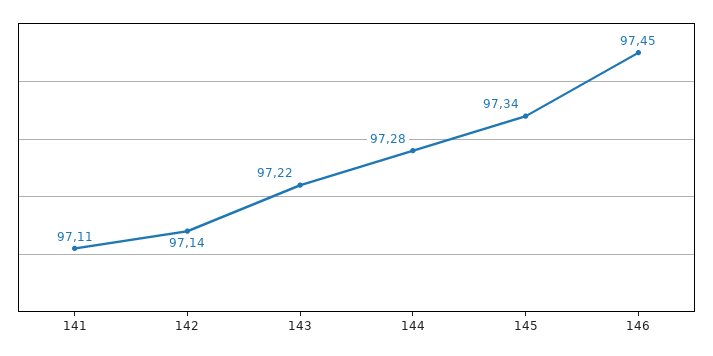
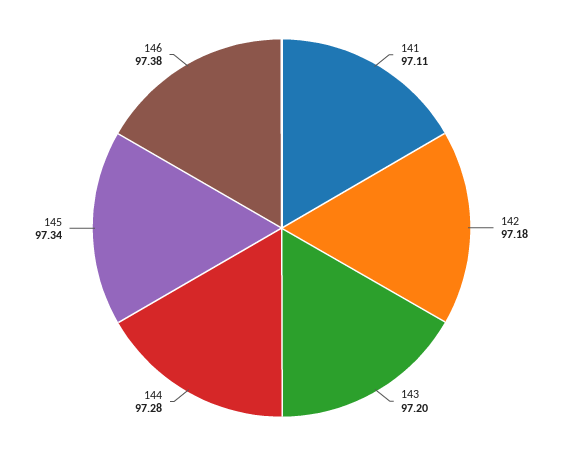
  {
    "141": 97.11,
-   "142": 97.14,
+   "142": 97.18,
-   "143": 97.22,
+   "143": 97.2,
    "144": 97.28,
    "145": 97.34,
-   "146": 97.45
+   "146": 97.38
  }

